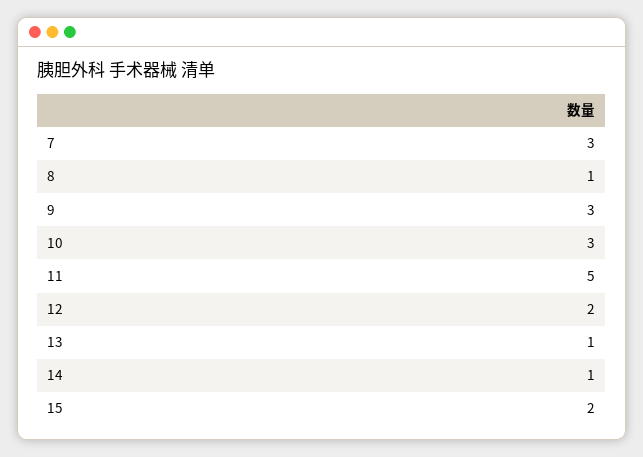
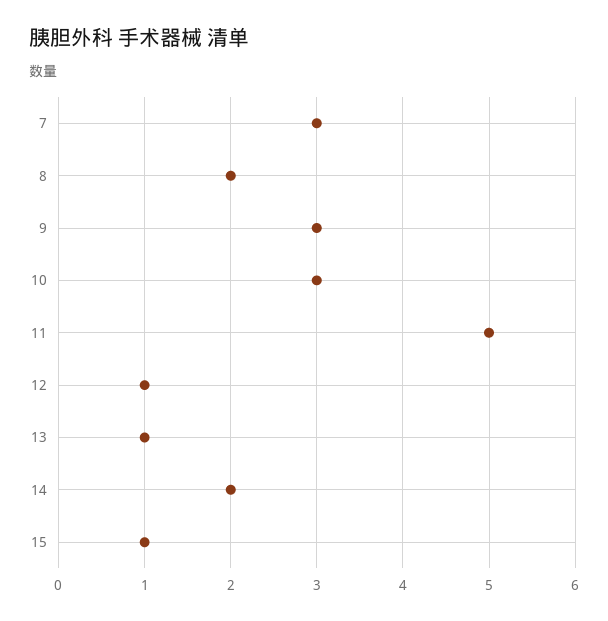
  {
    "7": 3,
-   "8": 1,
+   "8": 2,
    "9": 3,
    "10": 3,
    "11": 5,
-   "12": 2,
+   "12": 1,
    "13": 1,
-   "14": 1,
+   "14": 2,
-   "15": 2
+   "15": 1
  }

